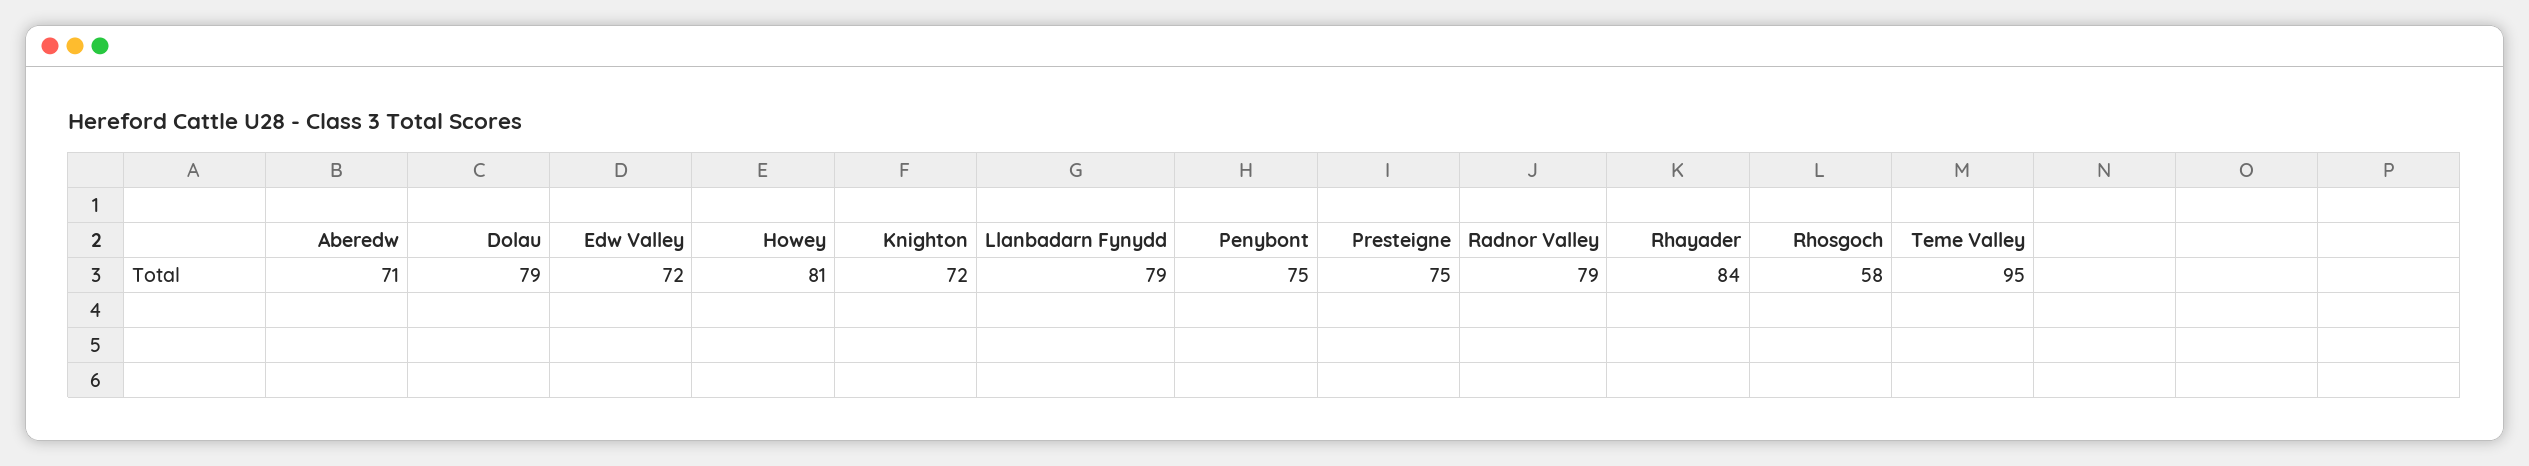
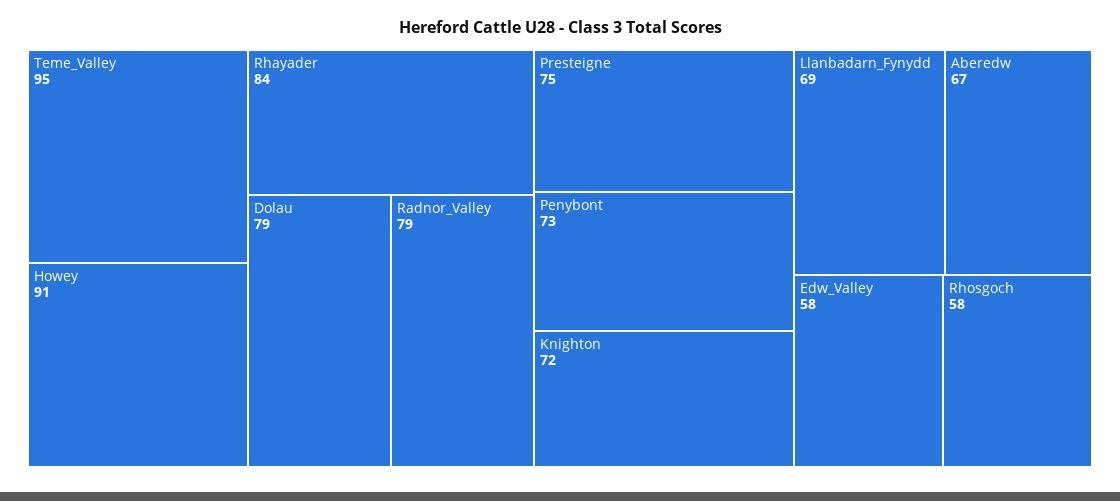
  {
-   "Aberedw": 71,
+   "Aberedw": 67,
    "Dolau": 79,
-   "Edw Valley": 72,
+   "Edw Valley": 58,
-   "Howey": 81,
+   "Howey": 91,
    "Knighton": 72,
-   "Llanbadarn Fynydd": 79,
+   "Llanbadarn Fynydd": 69,
-   "Penybont": 75,
+   "Penybont": 73,
    "Presteigne": 75,
    "Radnor Valley": 79,
    "Rhayader": 84,
    "Rhosgoch": 58,
    "Teme Valley": 95
  }

